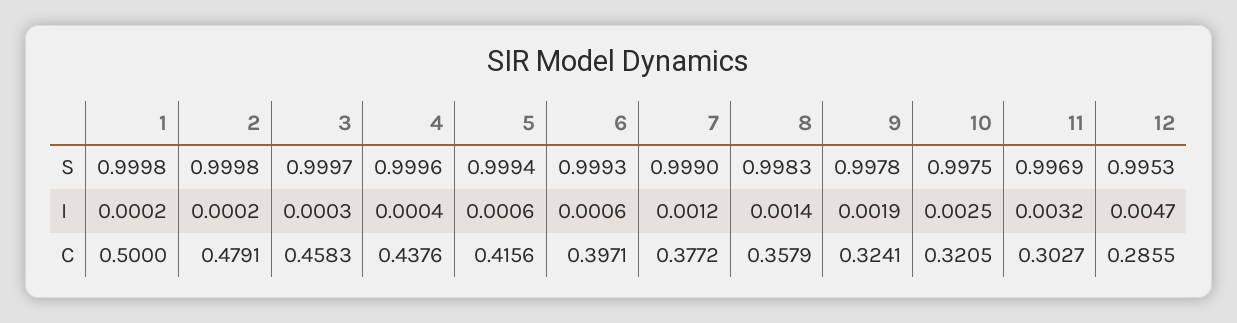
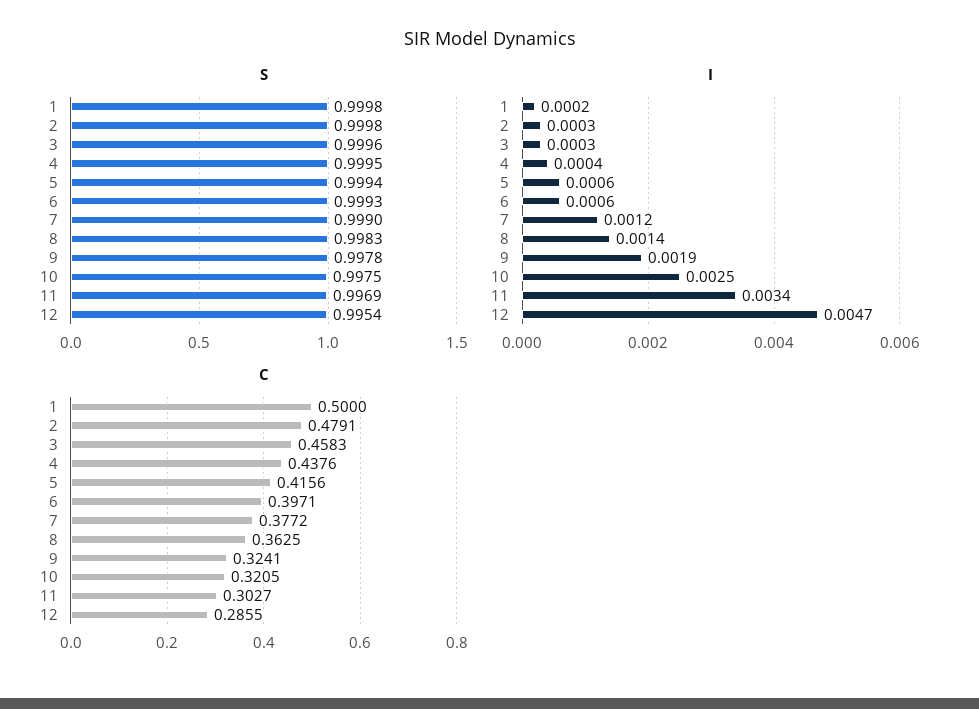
  {
    "S": {
      "1": 0.9998,
      "2": 0.9998,
-     "3": 0.9997,
+     "3": 0.9996,
-     "4": 0.9996,
+     "4": 0.9995,
      "5": 0.9994,
      "6": 0.9993,
      "7": 0.999,
      "8": 0.9983,
      "9": 0.9978,
      "10": 0.9975,
      "11": 0.9969,
-     "12": 0.9953
+     "12": 0.9954
    },
    "I": {
      "1": 0.0002,
-     "2": 0.0002,
+     "2": 0.0003,
      "3": 0.0003,
      "4": 0.0004,
      "5": 0.0006,
      "6": 0.0006,
      "7": 0.0012,
      "8": 0.0014,
      "9": 0.0019,
      "10": 0.0025,
-     "11": 0.0032,
+     "11": 0.0034,
      "12": 0.0047
    },
    "C": {
      "1": 0.5,
      "2": 0.4791,
      "3": 0.4583,
      "4": 0.4376,
      "5": 0.4156,
      "6": 0.3971,
      "7": 0.3772,
-     "8": 0.3579,
+     "8": 0.3625,
      "9": 0.3241,
      "10": 0.3205,
      "11": 0.3027,
      "12": 0.2855
    }
  }

